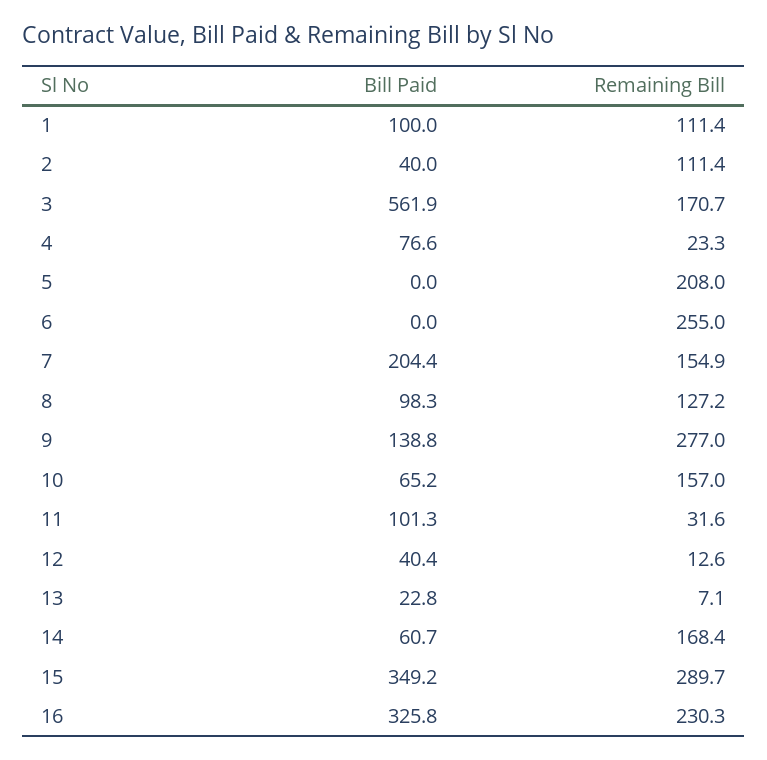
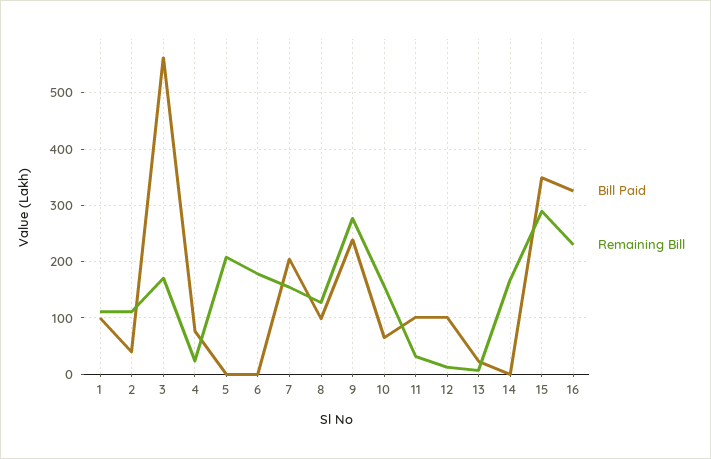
  {
    "Bill Paid": {
      "1": 100,
      "2": 40,
      "3": 561.9,
      "4": 76.6,
      "5": 0,
      "6": 0,
      "7": 204.4,
      "8": 98.3,
-     "9": 138.8,
+     "9": 240,
      "10": 65.2,
      "11": 101.3,
-     "12": 40.4,
+     "12": 100,
      "13": 22.8,
-     "14": 60.7,
+     "14": 0,
      "15": 349.2,
      "16": 325.8
    },
    "Remaining Bill": {
      "1": 111.4,
      "2": 111.4,
      "3": 170.7,
      "4": 23.3,
      "5": 208,
-     "6": 255,
+     "6": 180,
      "7": 154.9,
      "8": 127.2,
      "9": 277,
      "10": 157,
      "11": 31.6,
      "12": 12.6,
      "13": 7.1,
      "14": 168.4,
      "15": 289.7,
      "16": 230.3
    }
  }

